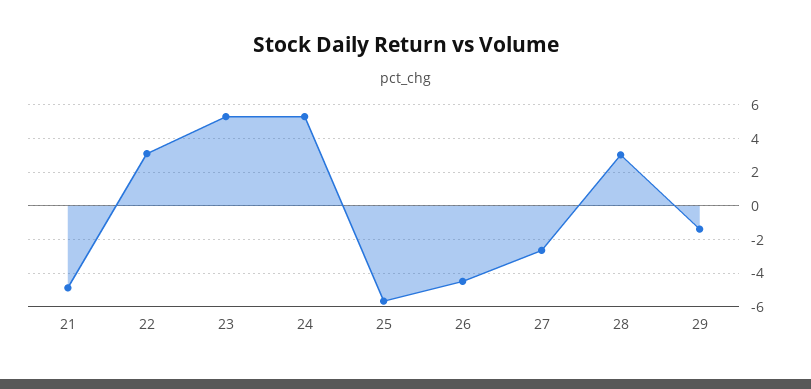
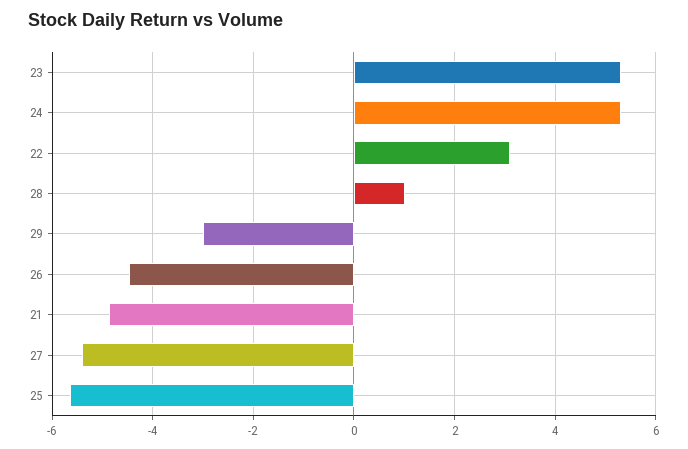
  {
    "21": -4.8,
    "22": 3.2,
    "23": 5.4,
    "24": 5.4,
    "25": -5.6,
    "26": -4.4,
-   "27": -2.5,
+   "27": -5.4,
-   "28": 3,
+   "28": 1,
-   "29": -1.5
+   "29": -3
  }

